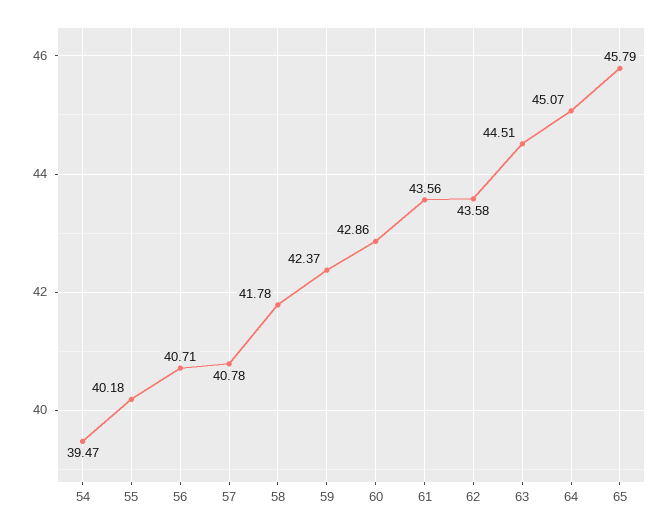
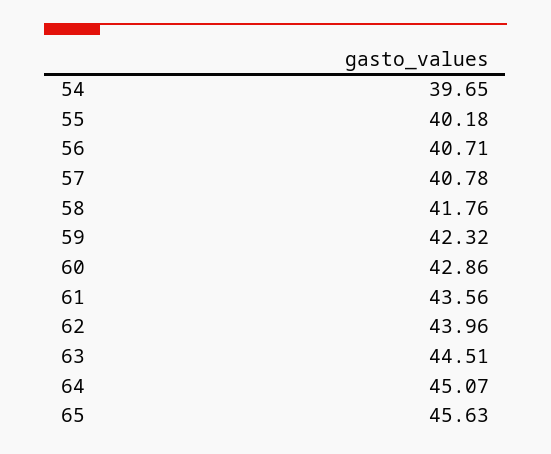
  {
-   "54": 39.47,
+   "54": 39.65,
    "55": 40.18,
    "56": 40.71,
    "57": 40.78,
-   "58": 41.78,
+   "58": 41.76,
-   "59": 42.37,
+   "59": 42.32,
    "60": 42.86,
    "61": 43.56,
-   "62": 43.58,
+   "62": 43.96,
    "63": 44.51,
    "64": 45.07,
-   "65": 45.79
+   "65": 45.63
  }

